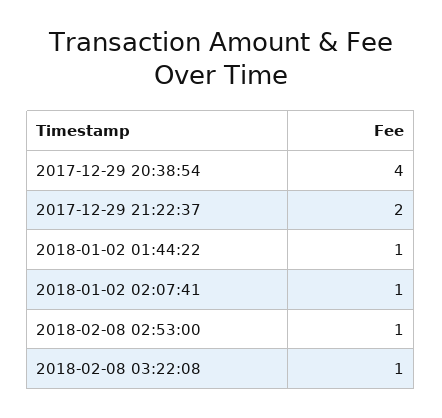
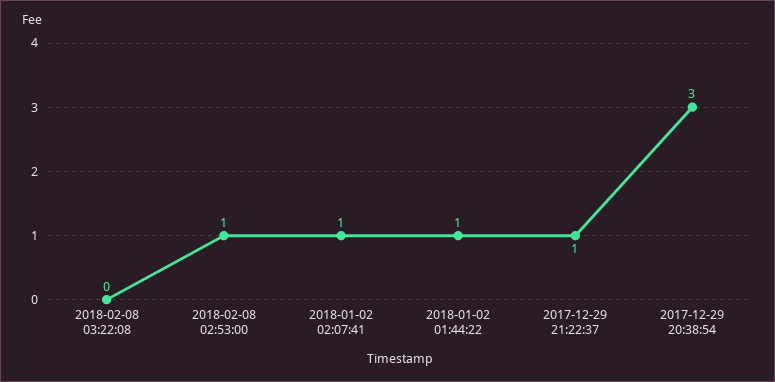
  {
-   "2017-12-29 20:38:54": 4,
+   "2017-12-29 20:38:54": 3,
-   "2017-12-29 21:22:37": 2,
+   "2017-12-29 21:22:37": 1,
    "2018-01-02 01:44:22": 1,
    "2018-01-02 02:07:41": 1,
    "2018-02-08 02:53:00": 1,
-   "2018-02-08 03:22:08": 1
+   "2018-02-08 03:22:08": 0
  }

